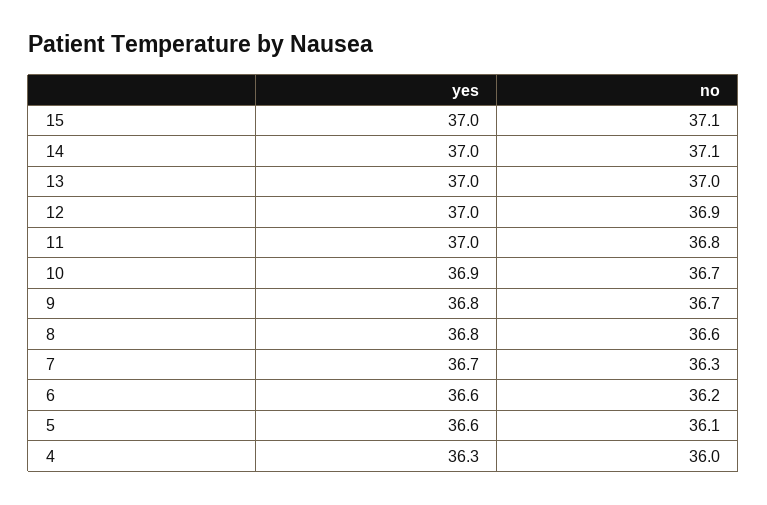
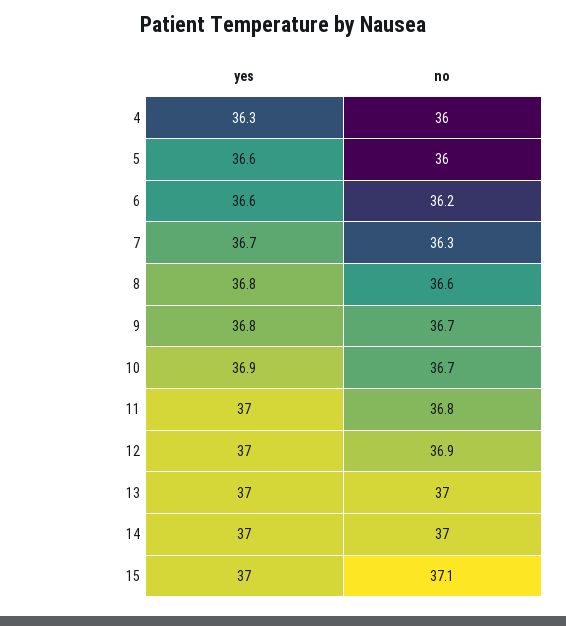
  {
    "yes": {
      "15": 37,
      "14": 37,
      "13": 37,
      "12": 37,
      "11": 37,
      "10": 36.9,
      "9": 36.8,
      "8": 36.8,
      "7": 36.7,
      "6": 36.6,
      "5": 36.6,
      "4": 36.3
    },
    "no": {
      "15": 37.1,
-     "14": 37.1,
+     "14": 37,
      "13": 37,
      "12": 36.9,
      "11": 36.8,
      "10": 36.7,
      "9": 36.7,
      "8": 36.6,
      "7": 36.3,
      "6": 36.2,
-     "5": 36.1,
+     "5": 36,
      "4": 36
    }
  }

